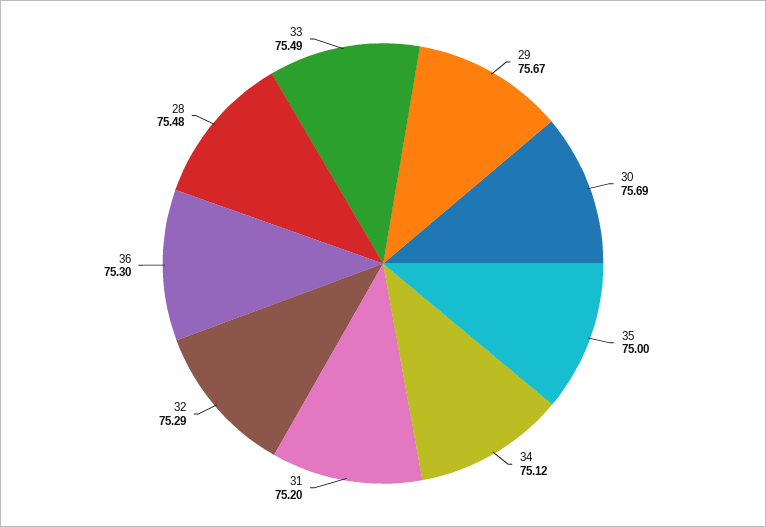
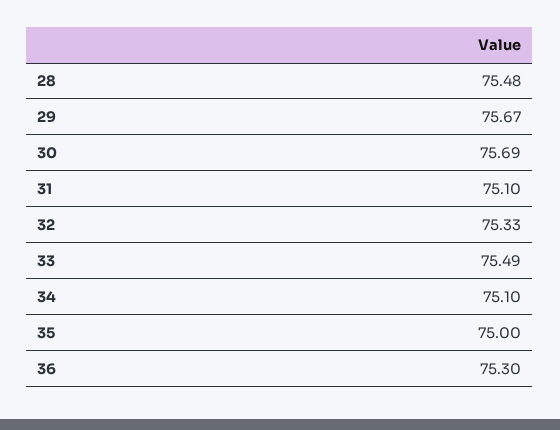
  {
    "29": 75.67,
    "30": 75.69,
    "35": 75,
-   "34": 75.12,
+   "34": 75.1,
-   "31": 75.2,
+   "31": 75.1,
-   "32": 75.29,
+   "32": 75.33,
    "36": 75.3,
    "28": 75.48,
    "33": 75.49
  }

